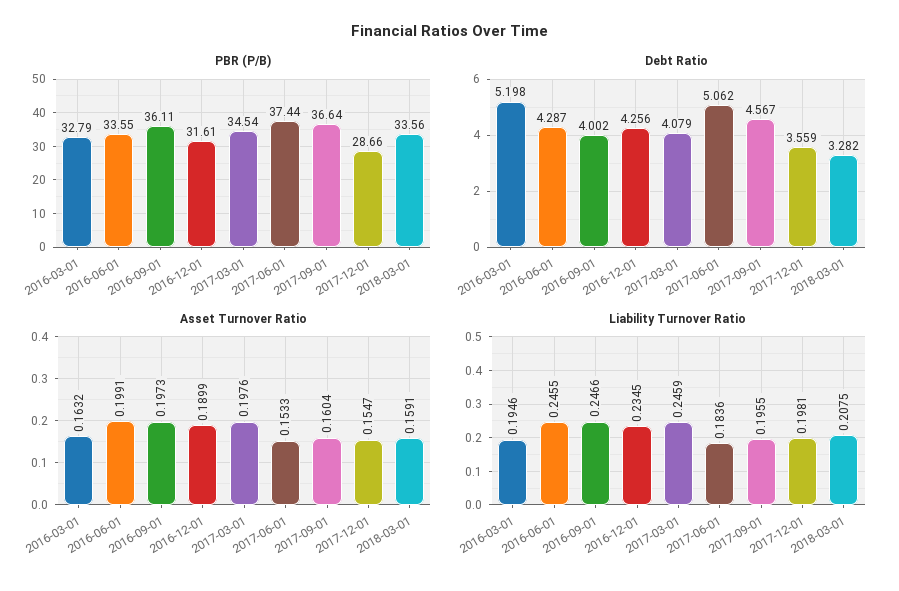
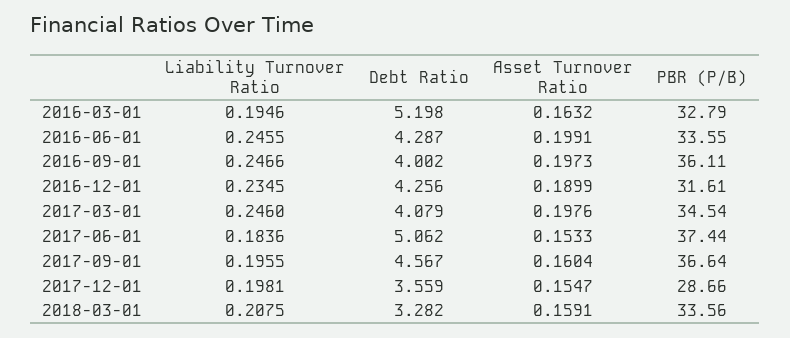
  {
    "PBR (P/B)": {
      "2016-03-01": 32.79,
      "2016-06-01": 33.55,
      "2016-09-01": 36.11,
      "2016-12-01": 31.61,
      "2017-03-01": 34.54,
      "2017-06-01": 37.44,
      "2017-09-01": 36.64,
      "2017-12-01": 28.66,
      "2018-03-01": 33.56
    },
    "Debt Ratio": {
      "2016-03-01": 5.198,
      "2016-06-01": 4.287,
      "2016-09-01": 4.002,
      "2016-12-01": 4.256,
      "2017-03-01": 4.079,
      "2017-06-01": 5.062,
      "2017-09-01": 4.567,
      "2017-12-01": 3.559,
      "2018-03-01": 3.282
    },
    "Asset Turnover Ratio": {
      "2016-03-01": 0.1632,
      "2016-06-01": 0.1991,
      "2016-09-01": 0.1973,
      "2016-12-01": 0.1899,
      "2017-03-01": 0.1976,
      "2017-06-01": 0.1533,
      "2017-09-01": 0.1604,
      "2017-12-01": 0.1547,
      "2018-03-01": 0.1591
    },
    "Liability Turnover Ratio": {
      "2016-03-01": 0.1946,
      "2016-06-01": 0.2455,
      "2016-09-01": 0.2466,
      "2016-12-01": 0.2345,
-     "2017-03-01": 0.2459,
+     "2017-03-01": 0.246,
      "2017-06-01": 0.1836,
      "2017-09-01": 0.1955,
      "2017-12-01": 0.1981,
      "2018-03-01": 0.2075
    }
  }

